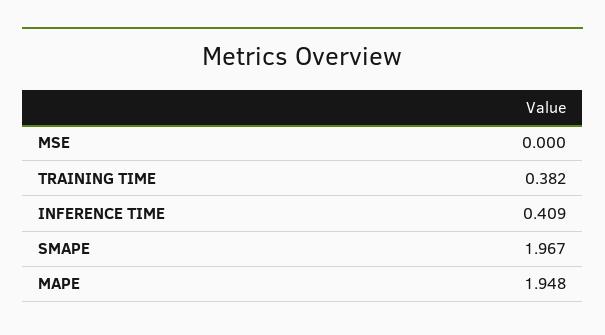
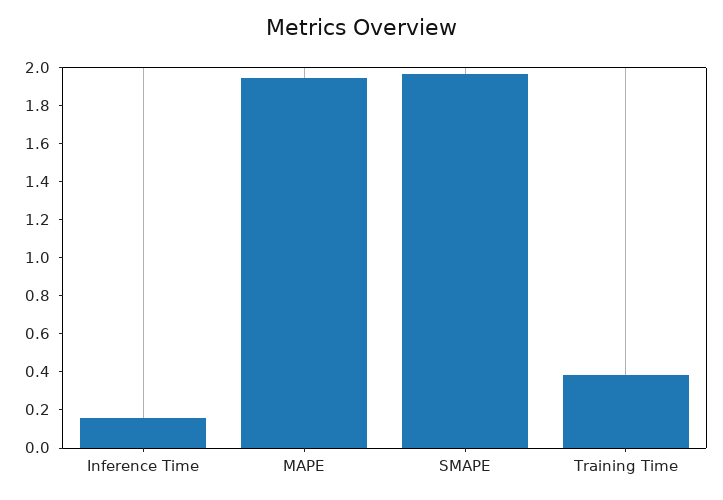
  {
-   "MSE": 0,
    "TRAINING TIME": 0.382,
-   "INFERENCE TIME": 0.409,
+   "INFERENCE TIME": 0.15,
    "SMAPE": 1.967,
    "MAPE": 1.948
  }

